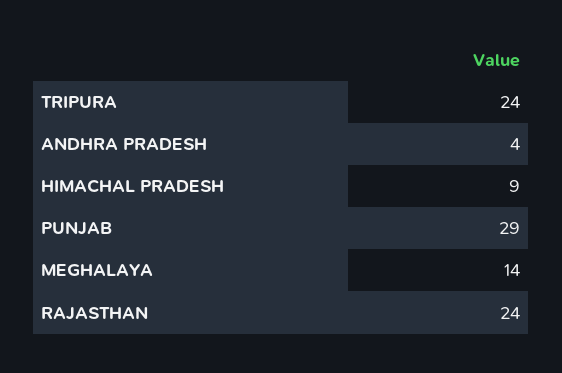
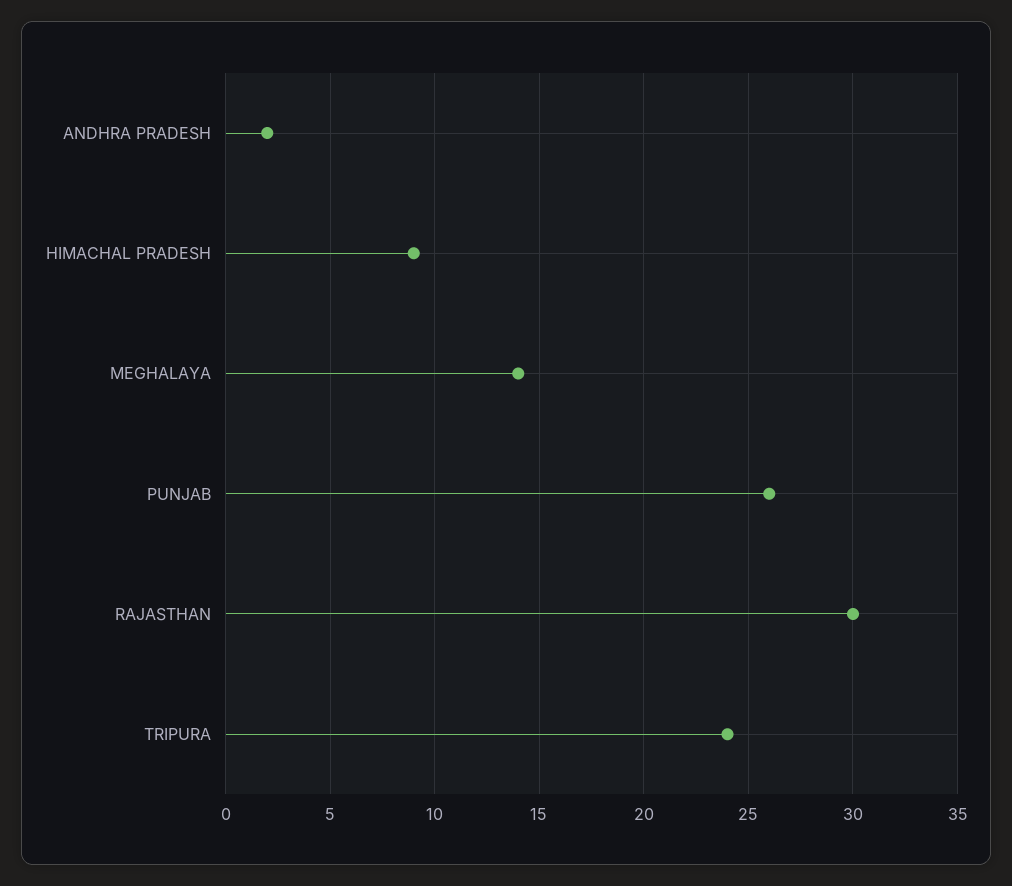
  {
    "TRIPURA": 24,
-   "ANDHRA PRADESH": 4,
+   "ANDHRA PRADESH": 2,
    "HIMACHAL PRADESH": 9,
-   "PUNJAB": 29,
+   "PUNJAB": 26,
    "MEGHALAYA": 14,
-   "RAJASTHAN": 24
+   "RAJASTHAN": 30
  }

